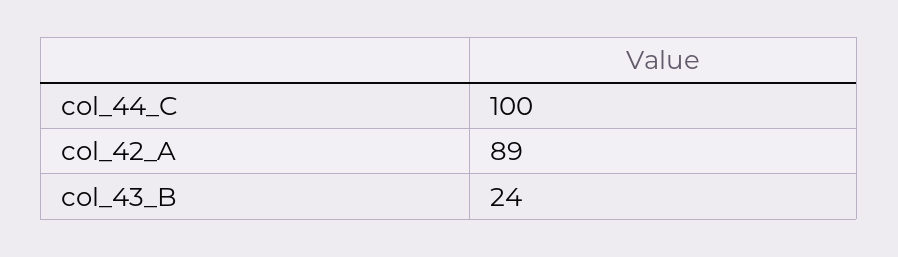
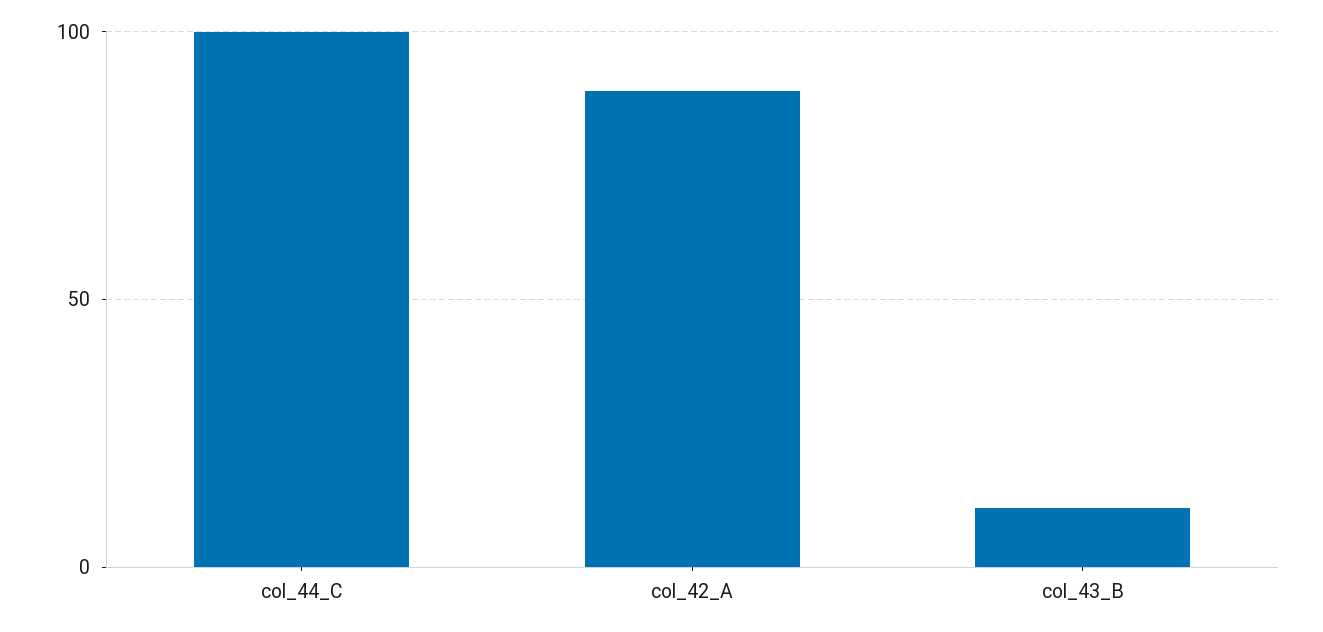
  {
    "col_44_C": 100,
    "col_42_A": 89,
-   "col_43_B": 24
+   "col_43_B": 10
  }

